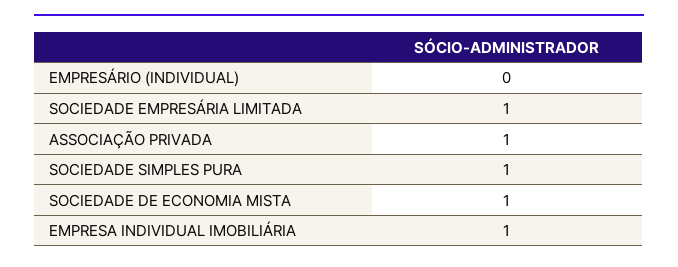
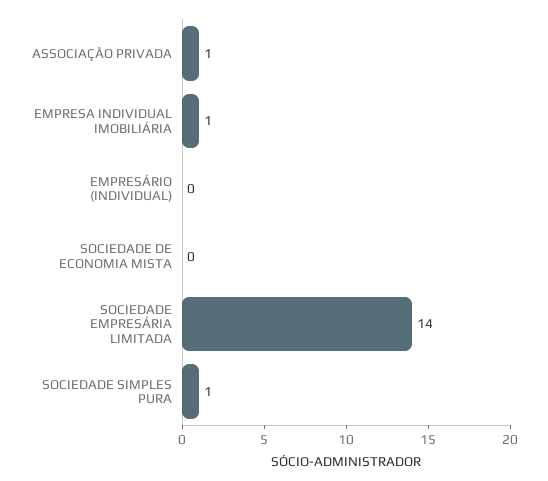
  {
    "EMPRESÁRIO (INDIVIDUAL)": 0,
-   "SOCIEDADE EMPRESÁRIA LIMITADA": 1,
+   "SOCIEDADE EMPRESÁRIA LIMITADA": 14,
    "ASSOCIAÇÃO PRIVADA": 1,
    "SOCIEDADE SIMPLES PURA": 1,
-   "SOCIEDADE DE ECONOMIA MISTA": 1,
+   "SOCIEDADE DE ECONOMIA MISTA": 0,
    "EMPRESA INDIVIDUAL IMOBILIÁRIA": 1
  }

